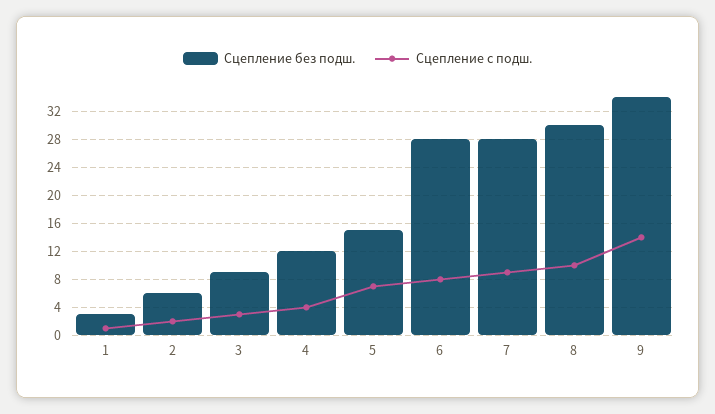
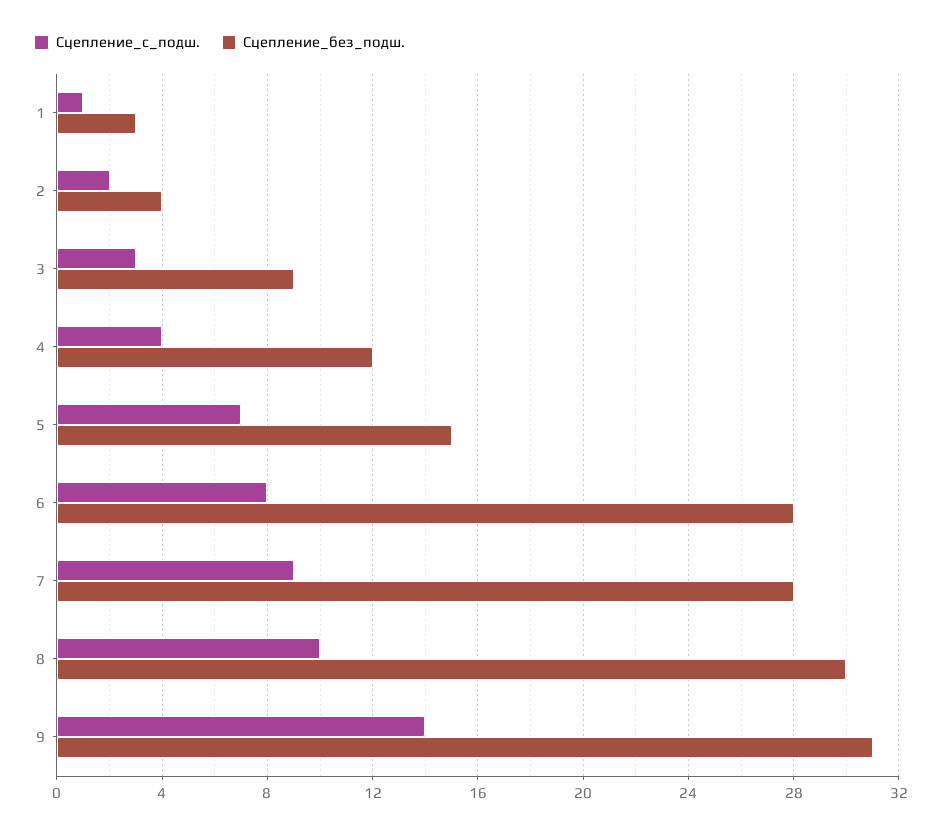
  {
    "Сцепление без подш.": {
      "1": 3,
-     "2": 6,
+     "2": 4,
      "3": 9,
      "4": 12,
      "5": 15,
      "6": 28,
      "7": 28,
      "8": 30,
-     "9": 34
+     "9": 31
    },
    "Сцепление с подш.": {
      "1": 1,
      "2": 2,
      "3": 3,
      "4": 4,
      "5": 7,
      "6": 8,
      "7": 9,
      "8": 10,
      "9": 14
    }
  }

